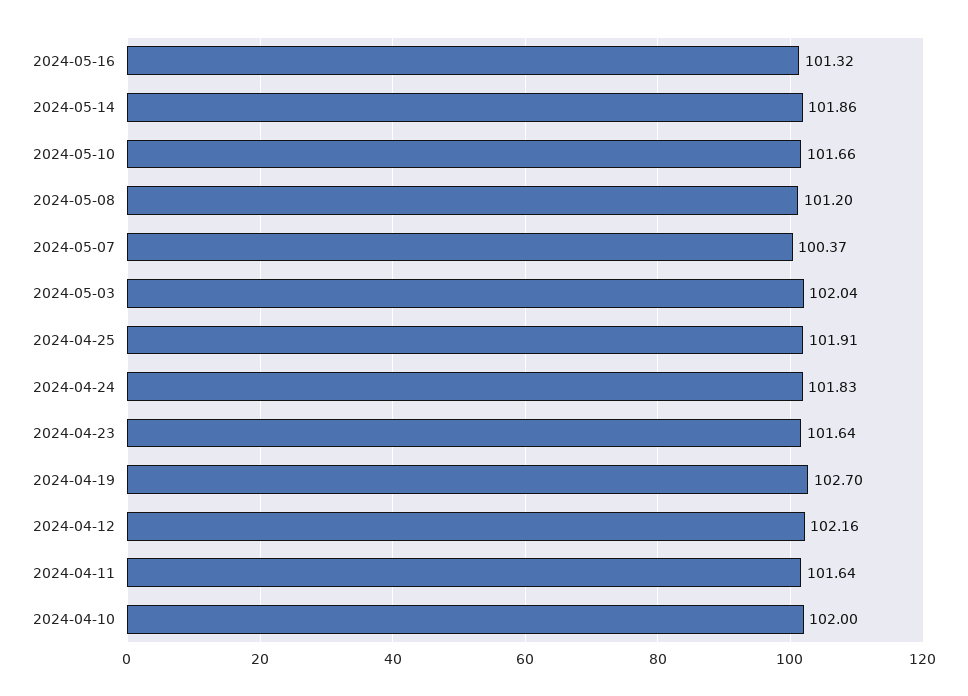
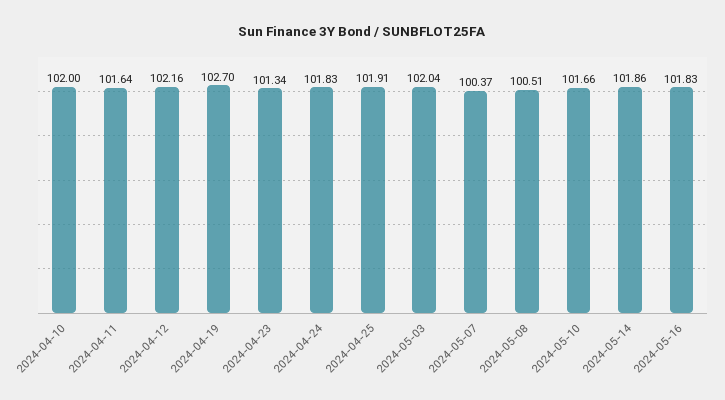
  {
-   "2024-05-16": 101.32,
+   "2024-05-16": 101.83,
    "2024-05-14": 101.86,
    "2024-05-10": 101.66,
-   "2024-05-08": 101.2,
+   "2024-05-08": 100.51,
    "2024-05-07": 100.37,
    "2024-05-03": 102.04,
    "2024-04-25": 101.91,
    "2024-04-24": 101.83,
-   "2024-04-23": 101.64,
+   "2024-04-23": 101.34,
    "2024-04-19": 102.7,
    "2024-04-12": 102.16,
    "2024-04-11": 101.64,
    "2024-04-10": 102
  }

